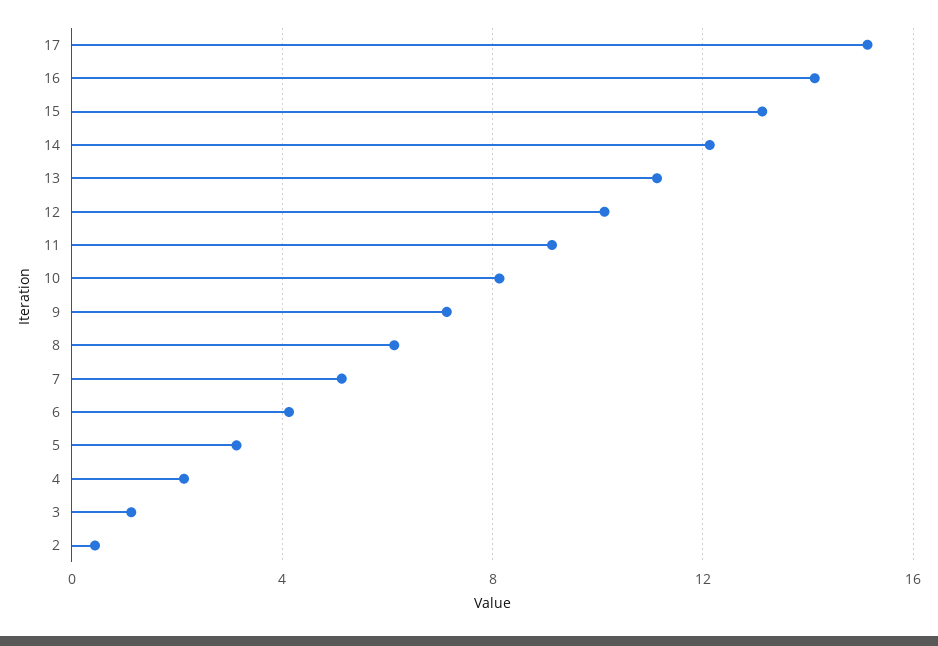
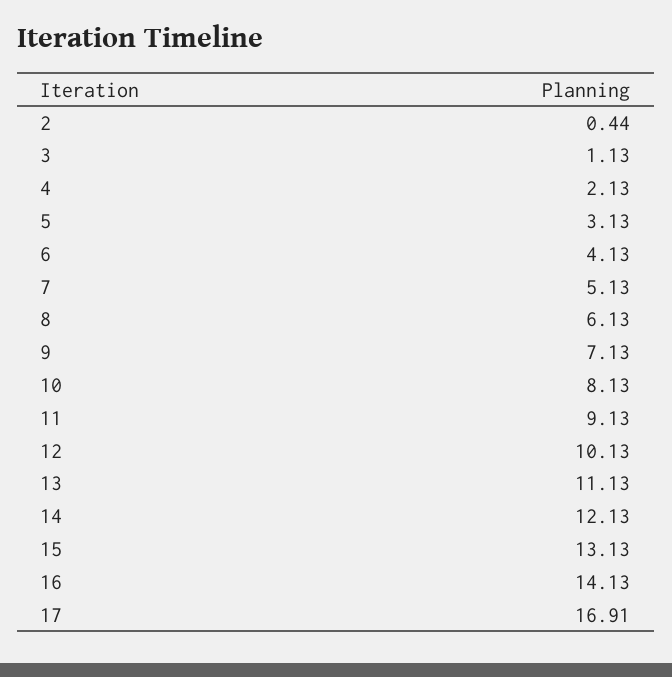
  {
-   "17": 15,
+   "17": 16.91,
    "16": 14.13,
    "15": 13.13,
    "14": 12.13,
    "13": 11.13,
    "12": 10.13,
    "11": 9.13,
    "10": 8.13,
    "9": 7.13,
    "8": 6.13,
    "7": 5.13,
    "6": 4.13,
    "5": 3.13,
    "4": 2.13,
    "3": 1.13,
    "2": 0.44
  }

